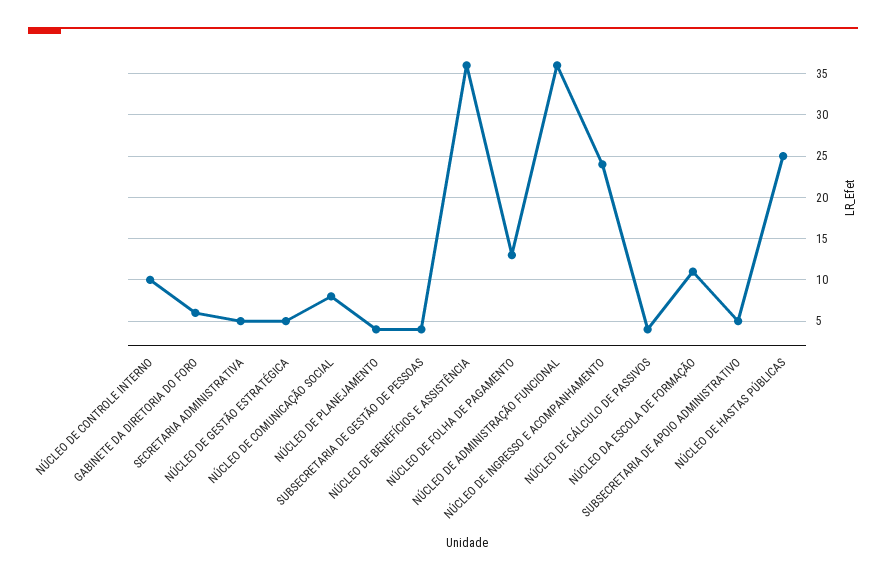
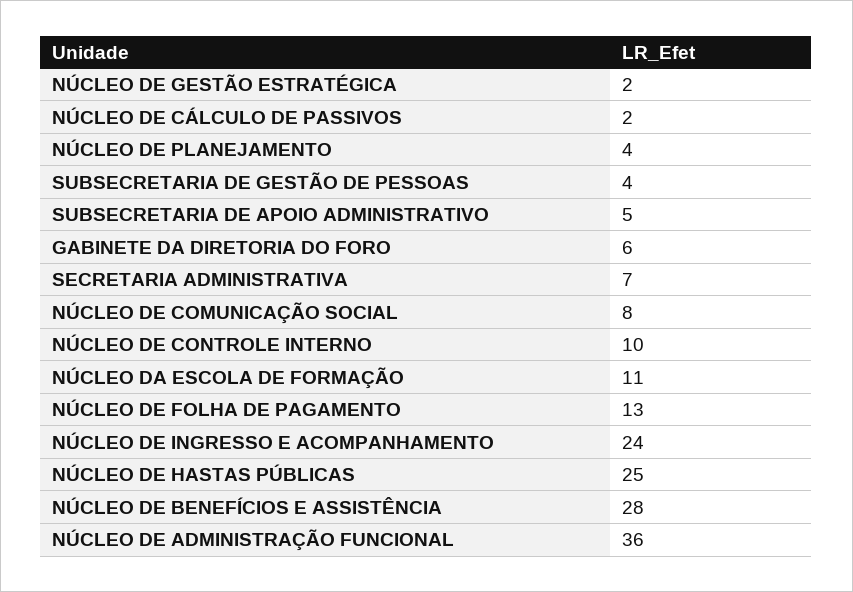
  {
    "NÚCLEO DE CONTROLE INTERNO": 10,
    "GABINETE DA DIRETORIA DO FORO": 6,
-   "SECRETARIA ADMINISTRATIVA": 5,
+   "SECRETARIA ADMINISTRATIVA": 7,
-   "NÚCLEO DE GESTÃO ESTRATÉGICA": 5,
+   "NÚCLEO DE GESTÃO ESTRATÉGICA": 2,
    "NÚCLEO DE COMUNICAÇÃO SOCIAL": 8,
    "NÚCLEO DE PLANEJAMENTO": 4,
    "SUBSECRETARIA DE GESTÃO DE PESSOAS": 4,
-   "NÚCLEO DE BENEFÍCIOS E ASSISTÊNCIA": 36,
+   "NÚCLEO DE BENEFÍCIOS E ASSISTÊNCIA": 28,
    "NÚCLEO DE FOLHA DE PAGAMENTO": 13,
    "NÚCLEO DE ADMINISTRAÇÃO FUNCIONAL": 36,
    "NÚCLEO DE INGRESSO E ACOMPANHAMENTO": 24,
-   "NÚCLEO DE CÁLCULO DE PASSIVOS": 4,
+   "NÚCLEO DE CÁLCULO DE PASSIVOS": 2,
    "NÚCLEO DA ESCOLA DE FORMAÇÃO": 11,
    "SUBSECRETARIA DE APOIO ADMINISTRATIVO": 5,
    "NÚCLEO DE HASTAS PÚBLICAS": 25
  }

